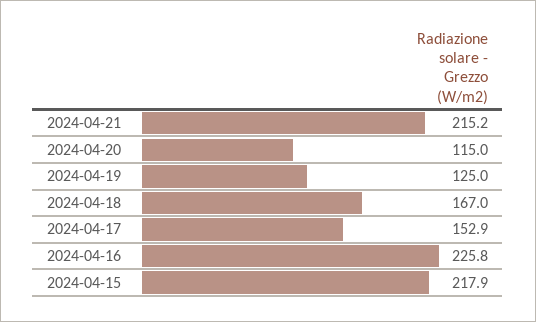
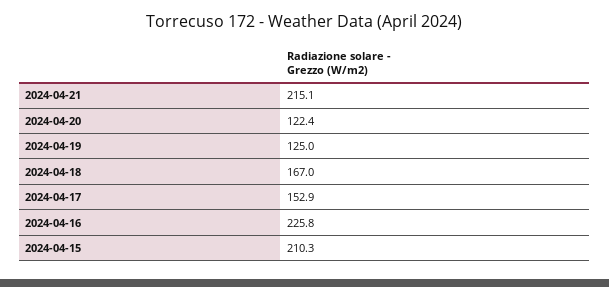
  {
-   "2024-04-21": 215.2,
+   "2024-04-21": 215.1,
-   "2024-04-20": 115,
+   "2024-04-20": 122.4,
    "2024-04-19": 125,
    "2024-04-18": 167,
    "2024-04-17": 152.9,
    "2024-04-16": 225.8,
-   "2024-04-15": 217.9
+   "2024-04-15": 210.3
  }

